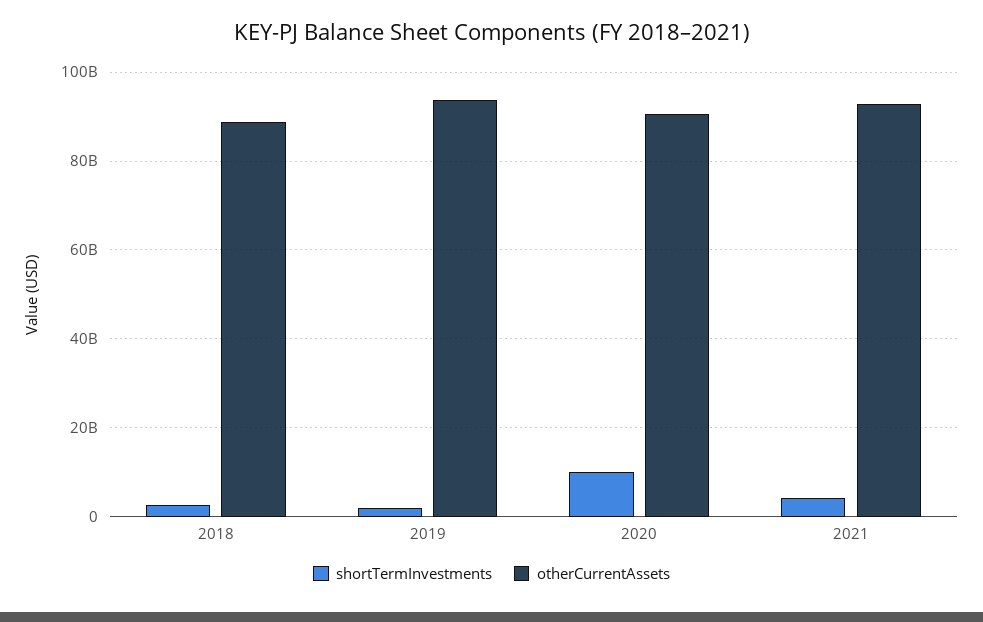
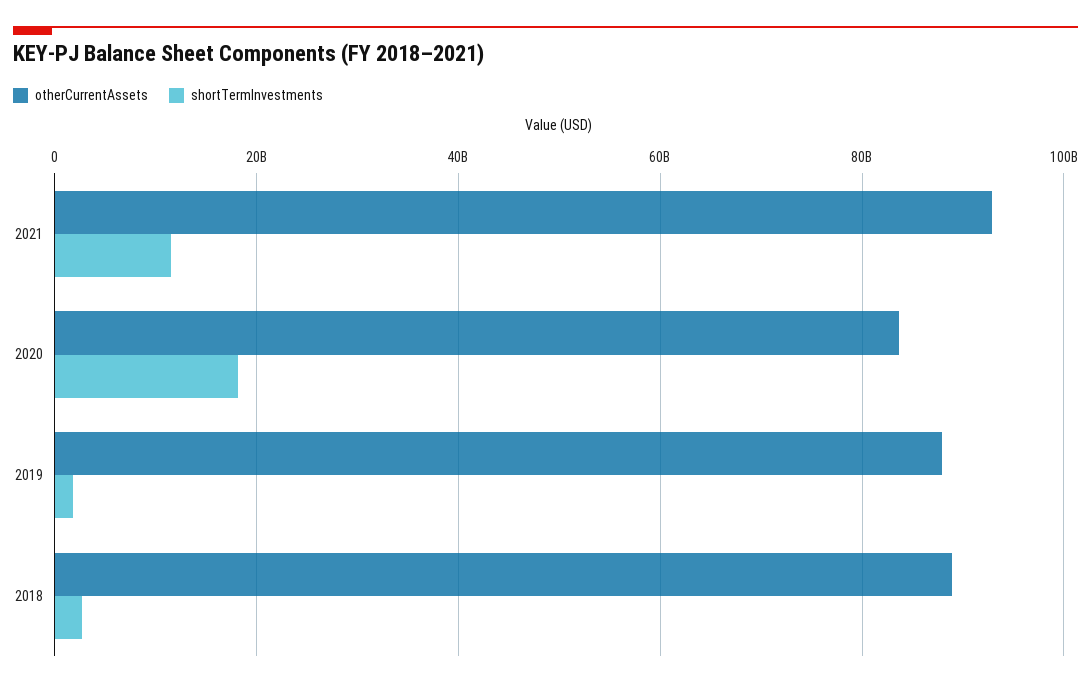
  {
    "shortTermInvestments": {
      "2018": 2000000000,
      "2019": 2000000000,
-     "2020": 10000000000,
+     "2020": 18000000000,
-     "2021": 4000000000
+     "2021": 12000000000
    },
    "otherCurrentAssets": {
      "2018": 88000000000,
-     "2019": 94000000000,
+     "2019": 88000000000,
-     "2020": 90000000000,
+     "2020": 84000000000,
      "2021": 92000000000
    }
  }

